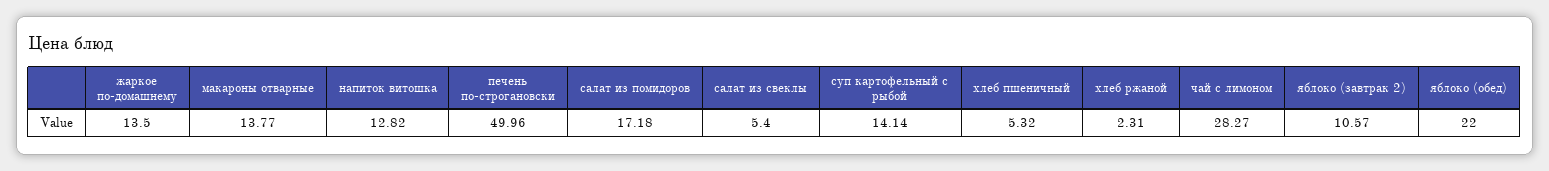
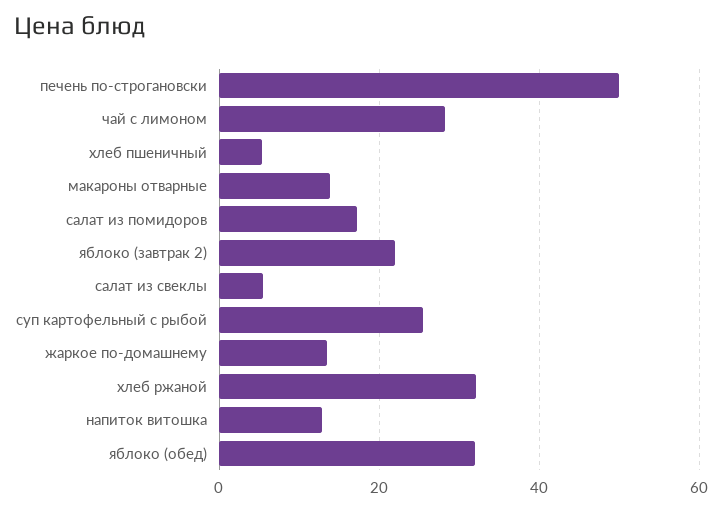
  {
    "жаркое по-домашнему": 13.5,
    "макароны отварные": 13.77,
    "напиток витошка": 12.82,
    "печень по-строгановски": 49.96,
    "салат из помидоров": 17.18,
    "салат из свеклы": 5.4,
-   "суп картофельный с рыбой": 14.14,
+   "суп картофельный с рыбой": 26,
    "хлеб пшеничный": 5.32,
-   "хлеб ржаной": 2.31,
+   "хлеб ржаной": 32,
    "чай с лимоном": 28.27,
-   "яблоко (завтрак 2)": 10.57,
+   "яблоко (завтрак 2)": 22,
-   "яблоко (обед)": 22
+   "яблоко (обед)": 32
  }

